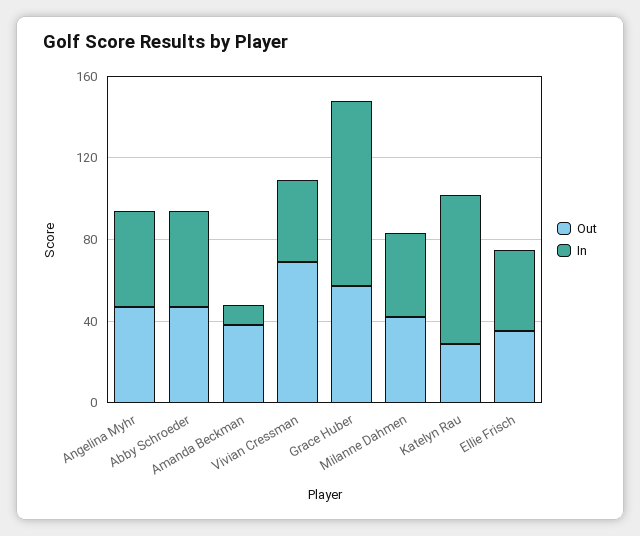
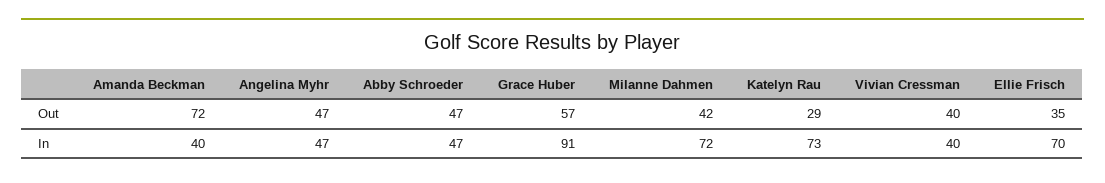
  {
    "Out": {
      "Angelina Myhr": 47,
      "Abby Schroeder": 47,
-     "Amanda Beckman": 40,
+     "Amanda Beckman": 72,
-     "Vivian Cressman": 70,
+     "Vivian Cressman": 40,
      "Grace Huber": 57,
      "Milanne Dahmen": 42,
      "Katelyn Rau": 29,
      "Ellie Frisch": 35
    },
    "In": {
      "Angelina Myhr": 47,
      "Abby Schroeder": 47,
-     "Amanda Beckman": 10,
+     "Amanda Beckman": 40,
      "Vivian Cressman": 40,
      "Grace Huber": 91,
-     "Milanne Dahmen": 40,
+     "Milanne Dahmen": 72,
      "Katelyn Rau": 73,
-     "Ellie Frisch": 40
+     "Ellie Frisch": 70
    }
  }

